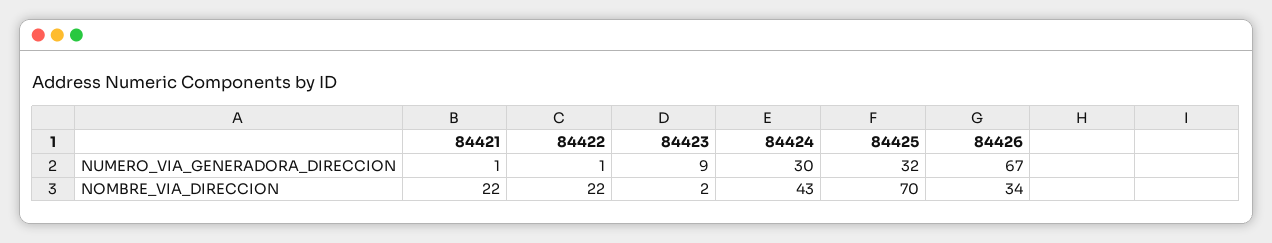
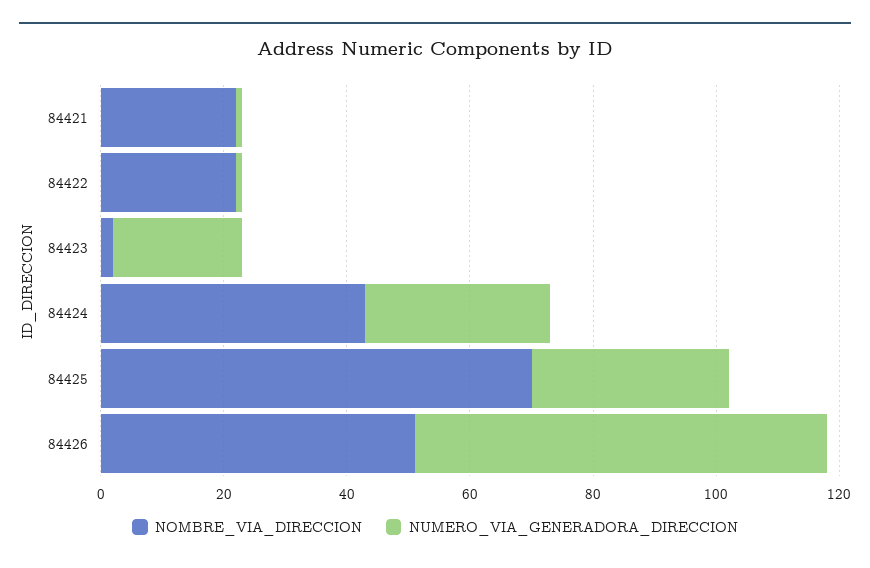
  {
    "NUMERO_VIA_GENERADORA_DIRECCION": {
      "84421": 1,
      "84422": 1,
-     "84423": 9,
+     "84423": 20,
      "84424": 30,
      "84425": 32,
      "84426": 67
    },
    "NOMBRE_VIA_DIRECCION": {
      "84421": 22,
      "84422": 22,
      "84423": 2,
      "84424": 43,
      "84425": 70,
-     "84426": 34
+     "84426": 50
    }
  }

